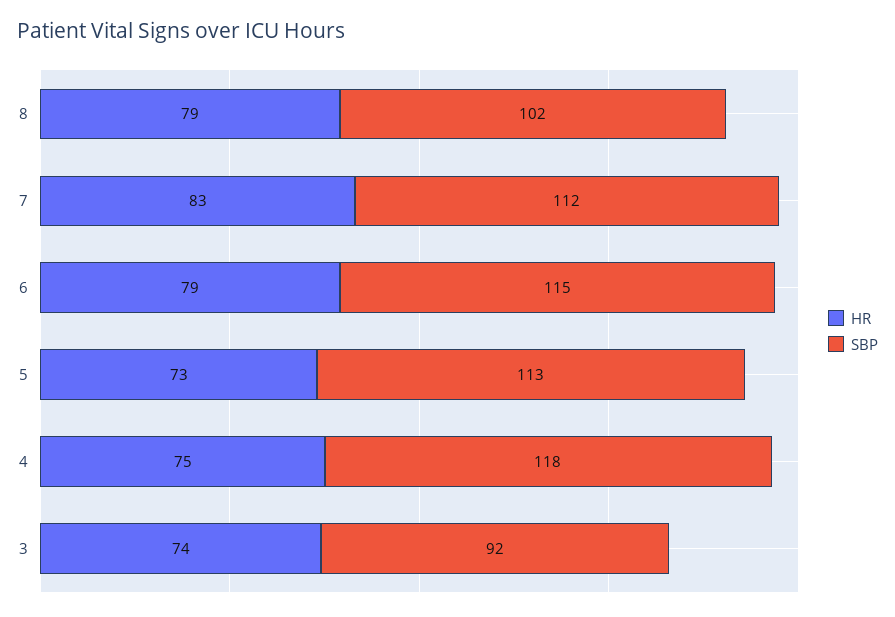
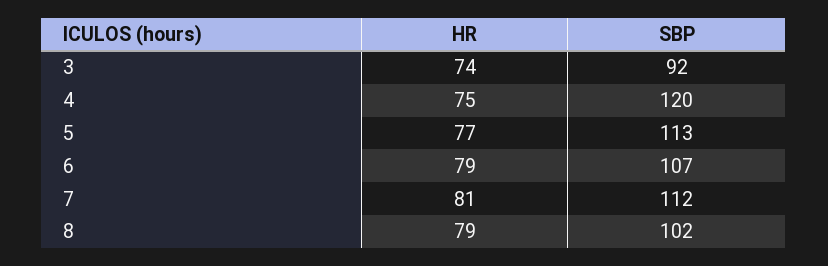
  {
    "HR": {
      "8": 79,
-     "7": 83,
+     "7": 81,
      "6": 79,
-     "5": 73,
+     "5": 77,
      "4": 75,
      "3": 74
    },
    "SBP": {
      "8": 102,
      "7": 112,
-     "6": 115,
+     "6": 107,
      "5": 113,
-     "4": 118,
+     "4": 120,
      "3": 92
    }
  }

